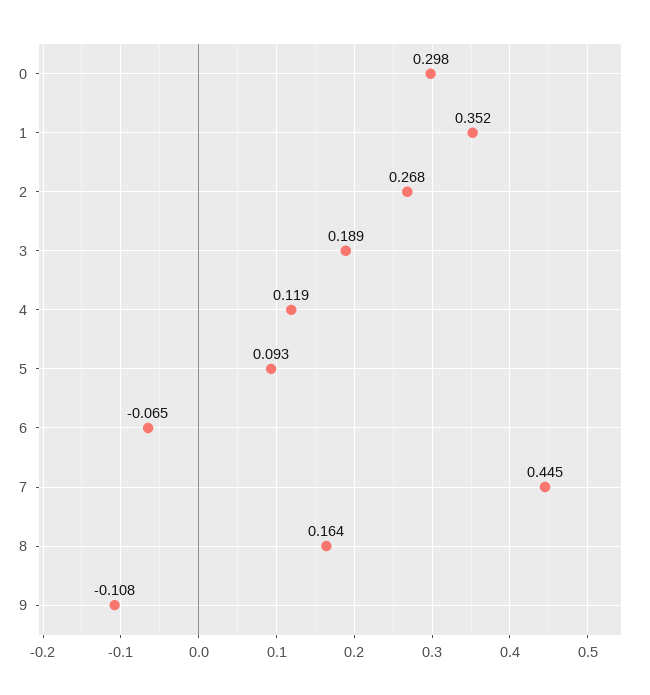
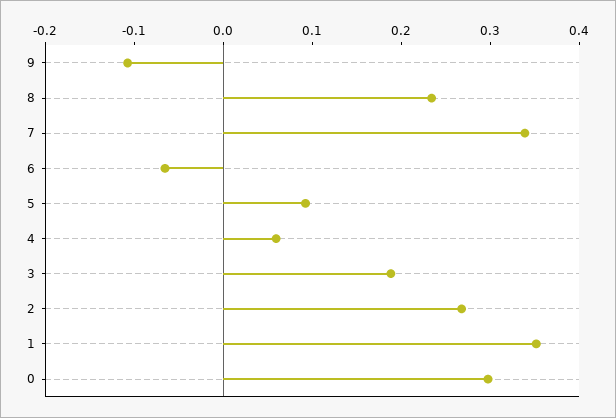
  {
    "0": 0.298,
    "1": 0.352,
    "2": 0.268,
    "3": 0.189,
-   "4": 0.119,
+   "4": 0.06,
    "5": 0.093,
    "6": -0.065,
-   "7": 0.445,
+   "7": 0.34,
-   "8": 0.164,
+   "8": 0.24,
    "9": -0.108
  }

